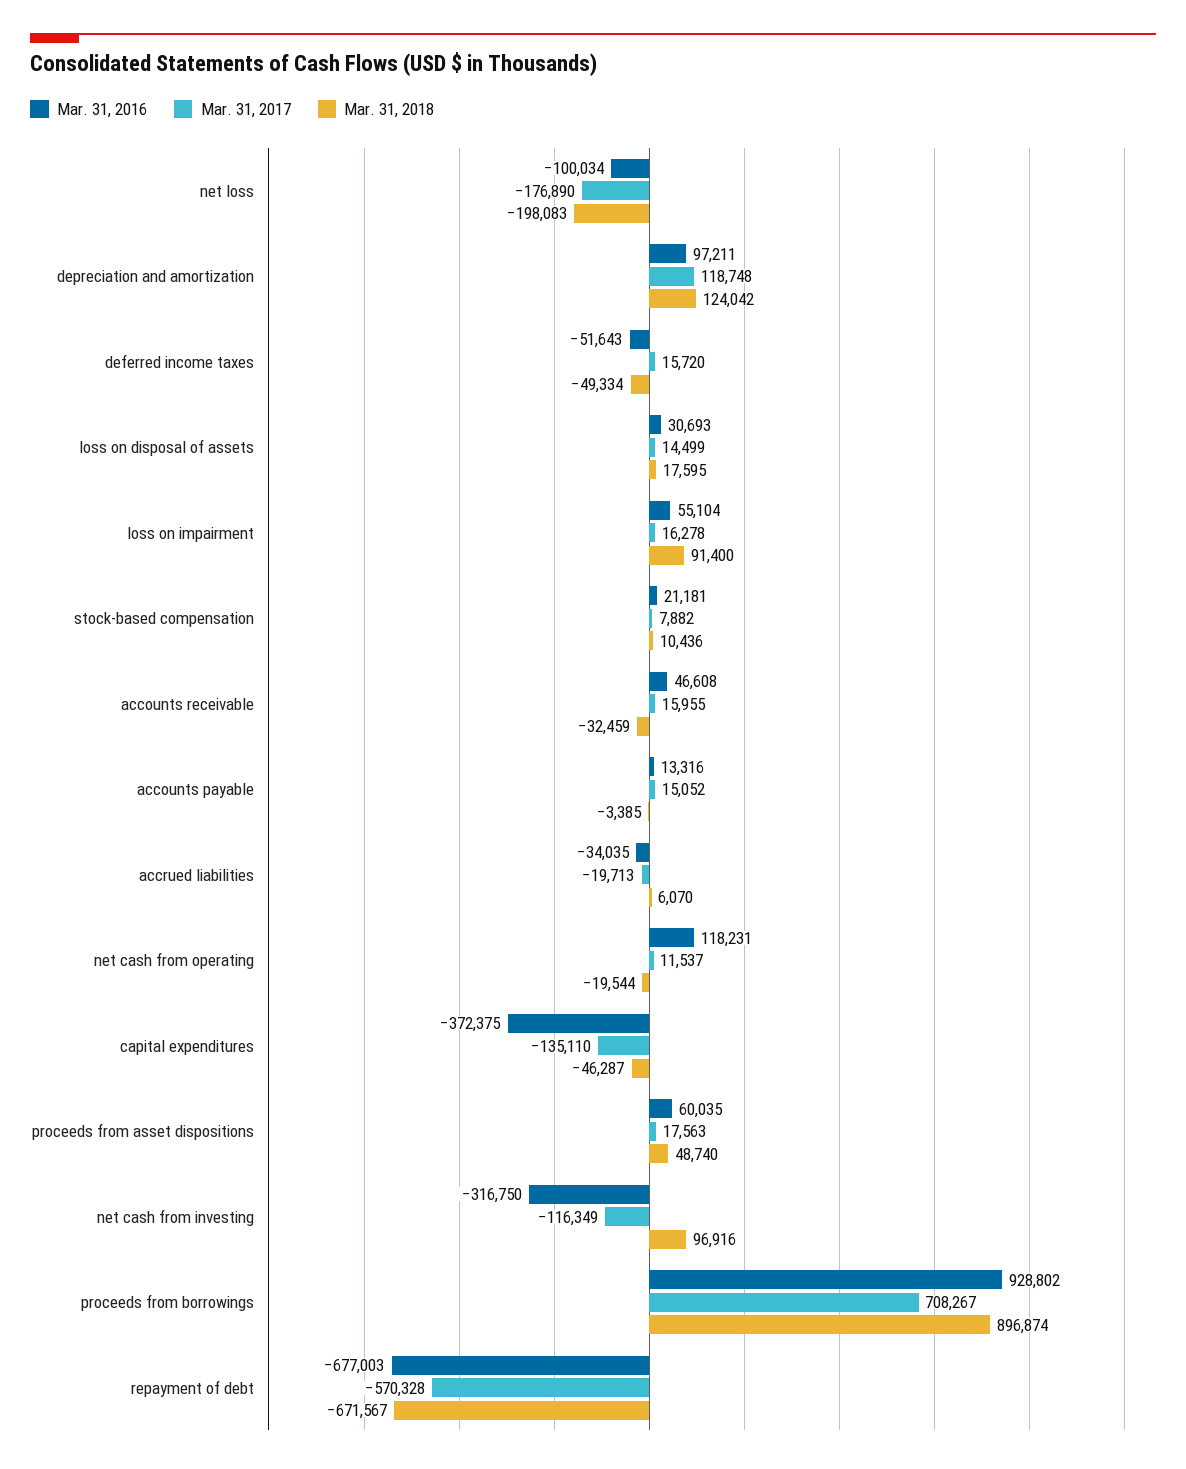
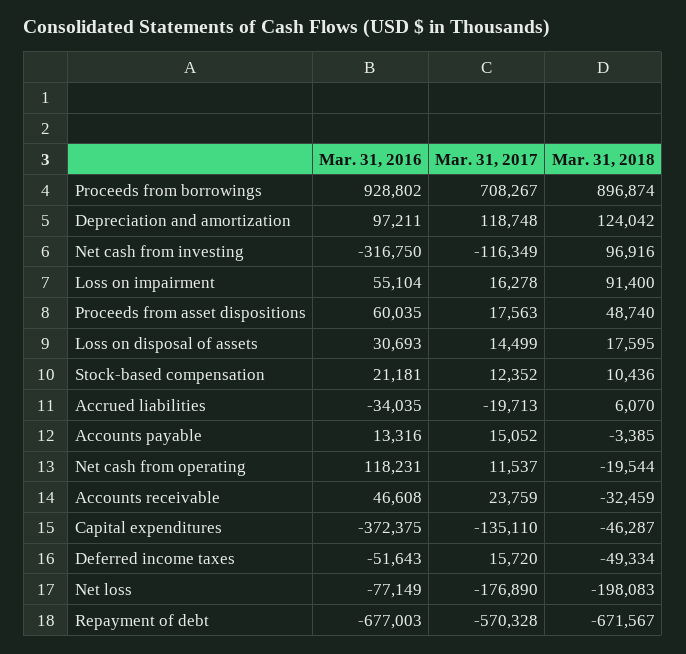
  {
    "Mar. 31, 2016": {
-     "net loss": -100034,
+     "net loss": -77149,
      "depreciation and amortization": 97211,
      "deferred income taxes": -51643,
      "loss on disposal of assets": 30693,
      "loss on impairment": 55104,
      "stock-based compensation": 21181,
      "accounts receivable": 46608,
      "accounts payable": 13316,
      "accrued liabilities": -34035,
      "net cash from operating": 118231,
      "capital expenditures": -372375,
      "proceeds from asset dispositions": 60035,
      "net cash from investing": -316750,
      "proceeds from borrowings": 928802,
      "repayment of debt": -677003
    },
    "Mar. 31, 2017": {
      "net loss": -176890,
      "depreciation and amortization": 118748,
      "deferred income taxes": 15720,
      "loss on disposal of assets": 14499,
      "loss on impairment": 16278,
-     "stock-based compensation": 7882,
+     "stock-based compensation": 12352,
-     "accounts receivable": 15955,
+     "accounts receivable": 23759,
      "accounts payable": 15052,
      "accrued liabilities": -19713,
      "net cash from operating": 11537,
      "capital expenditures": -135110,
      "proceeds from asset dispositions": 17563,
      "net cash from investing": -116349,
      "proceeds from borrowings": 708267,
      "repayment of debt": -570328
    },
    "Mar. 31, 2018": {
      "net loss": -198083,
      "depreciation and amortization": 124042,
      "deferred income taxes": -49334,
      "loss on disposal of assets": 17595,
      "loss on impairment": 91400,
      "stock-based compensation": 10436,
      "accounts receivable": -32459,
      "accounts payable": -3385,
      "accrued liabilities": 6070,
      "net cash from operating": -19544,
      "capital expenditures": -46287,
      "proceeds from asset dispositions": 48740,
      "net cash from investing": 96916,
      "proceeds from borrowings": 896874,
      "repayment of debt": -671567
    }
  }

